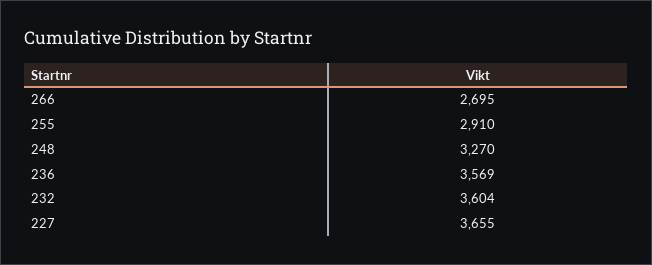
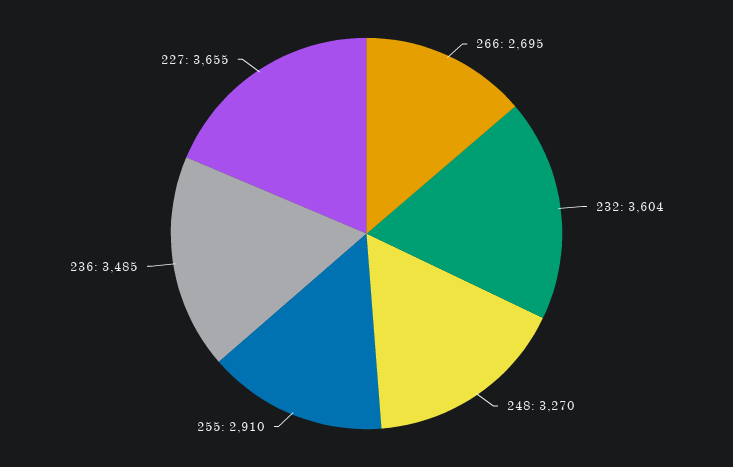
  {
    "266": 2695,
    "255": 2910,
    "248": 3270,
-   "236": 3569,
+   "236": 3485,
    "232": 3604,
    "227": 3655
  }

